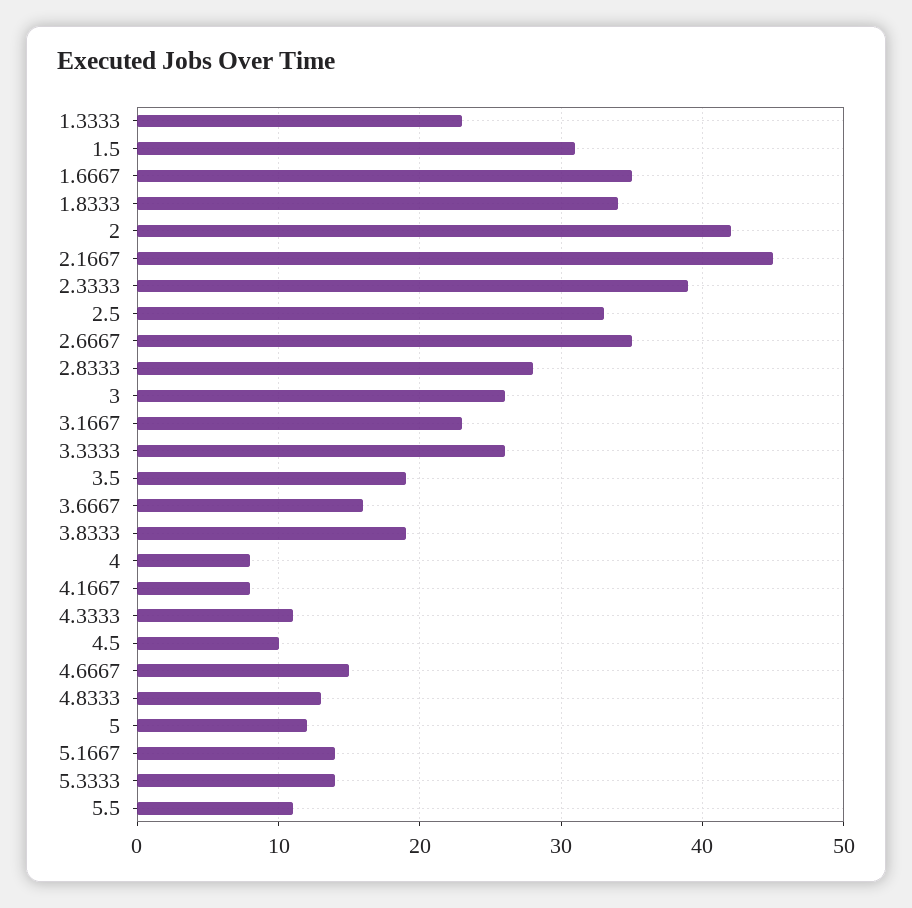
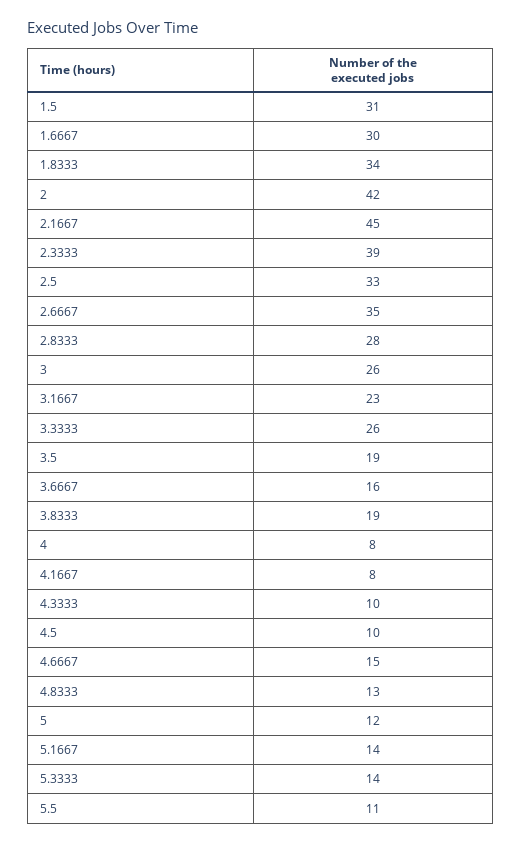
  {
-   "1.3333": 23,
    "1.5": 31,
-   "1.6667": 35,
+   "1.6667": 30,
    "1.8333": 34,
    "2": 42,
    "2.1667": 45,
    "2.3333": 39,
    "2.5": 33,
    "2.6667": 35,
    "2.8333": 28,
    "3": 26,
    "3.1667": 23,
    "3.3333": 26,
    "3.5": 19,
    "3.6667": 16,
    "3.8333": 19,
    "4": 8,
    "4.1667": 8,
-   "4.3333": 11,
+   "4.3333": 10,
    "4.5": 10,
    "4.6667": 15,
    "4.8333": 13,
    "5": 12,
    "5.1667": 14,
    "5.3333": 14,
    "5.5": 11
  }

